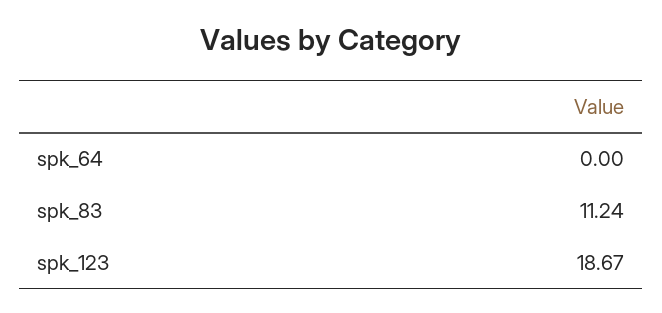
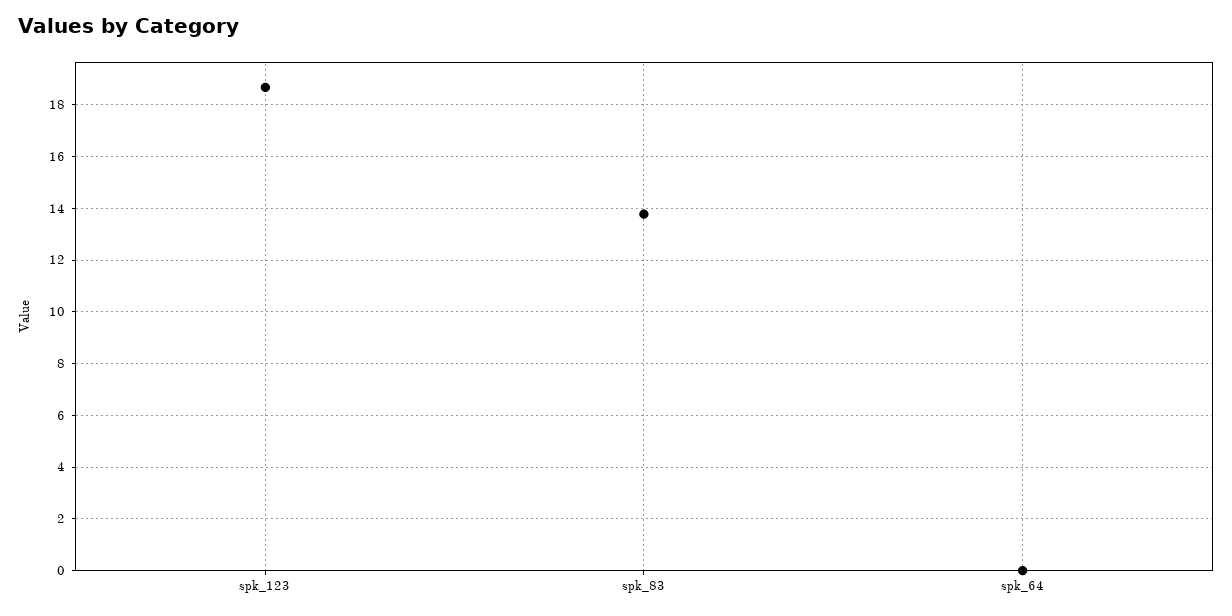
  {
    "spk_64": 0,
-   "spk_83": 11.24,
+   "spk_83": 13.75,
    "spk_123": 18.67
  }

